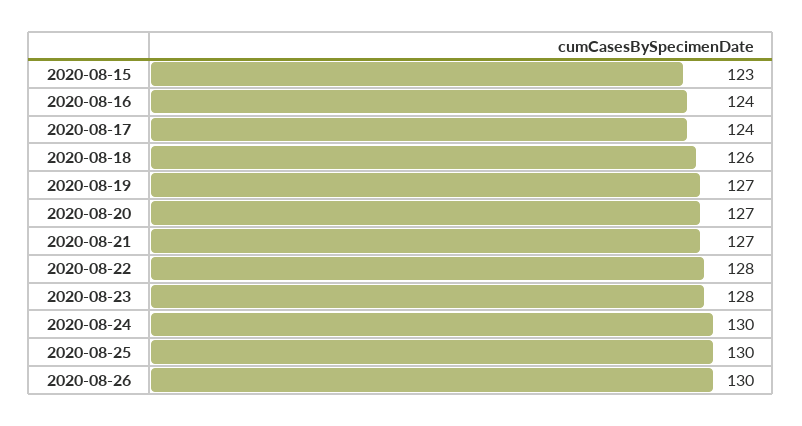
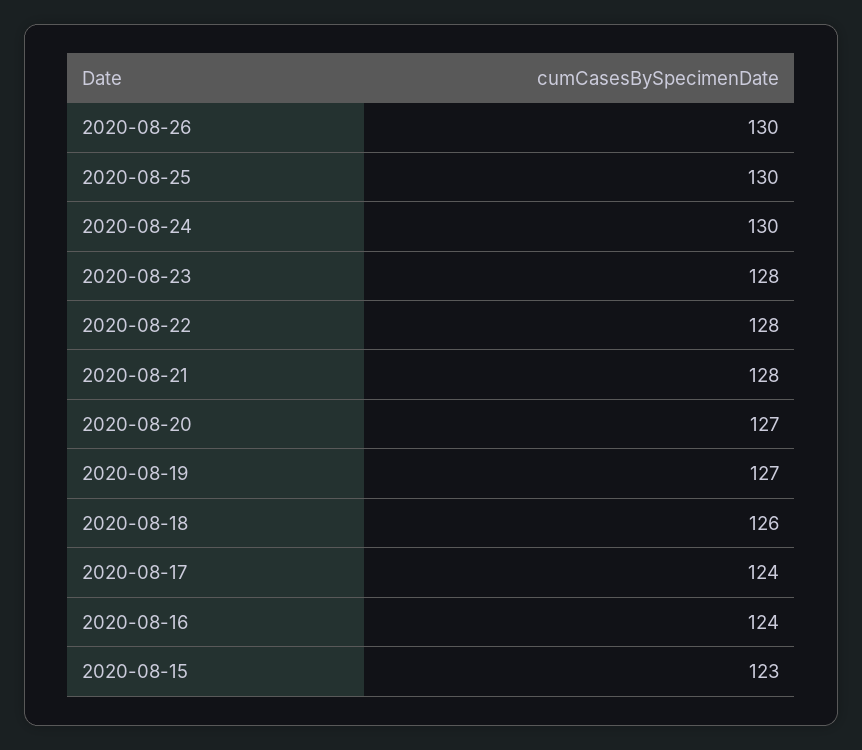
  {
    "2020-08-15": 123,
    "2020-08-16": 124,
    "2020-08-17": 124,
    "2020-08-18": 126,
    "2020-08-19": 127,
    "2020-08-20": 127,
-   "2020-08-21": 127,
+   "2020-08-21": 128,
    "2020-08-22": 128,
    "2020-08-23": 128,
    "2020-08-24": 130,
    "2020-08-25": 130,
    "2020-08-26": 130
  }

